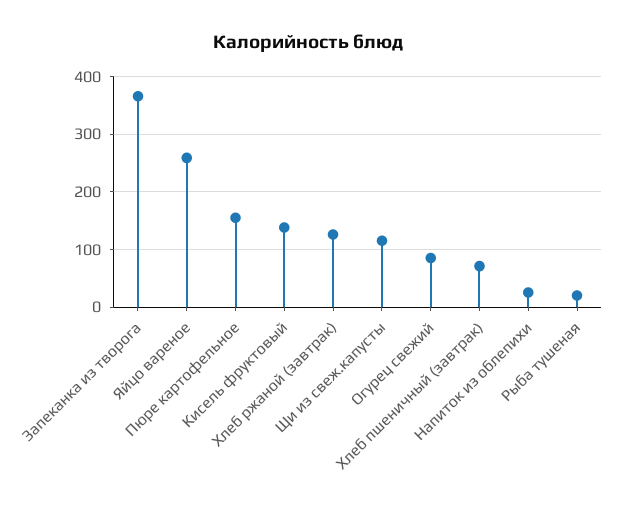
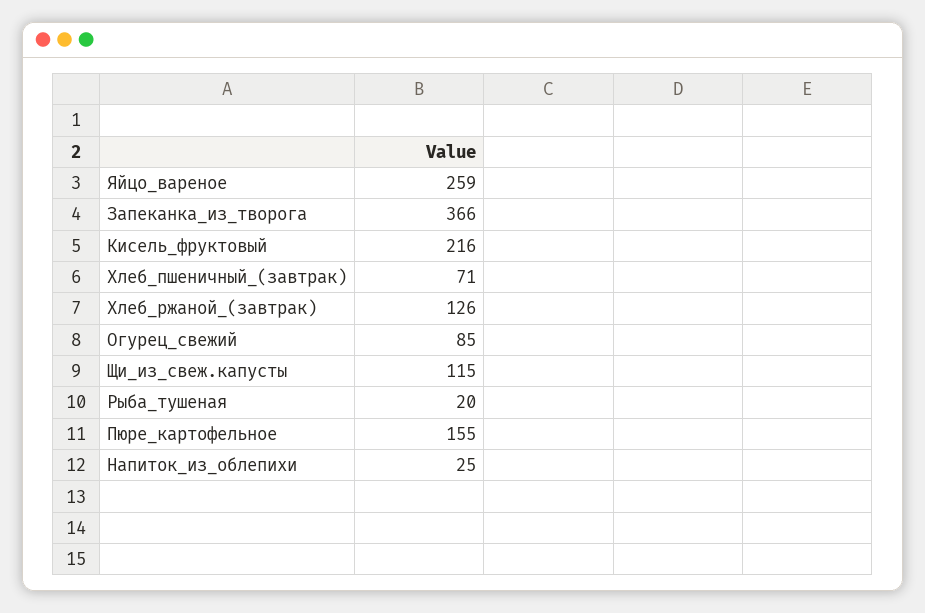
  {
    "Запеканка из творога": 366,
    "Яйцо вареное": 259,
    "Пюре картофельное": 155,
-   "Кисель фруктовый": 140,
+   "Кисель фруктовый": 216,
    "Хлеб ржаной (завтрак)": 126,
    "Щи из свеж.капусты": 115,
    "Огурец свежий": 85,
    "Хлеб пшеничный (завтрак)": 71,
    "Напиток из облепихи": 25,
    "Рыба тушеная": 20
  }

